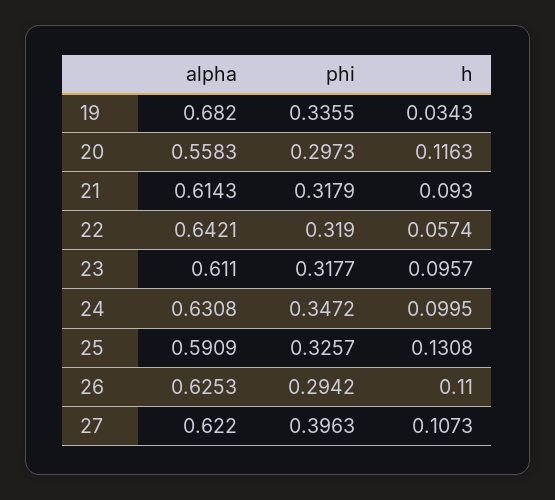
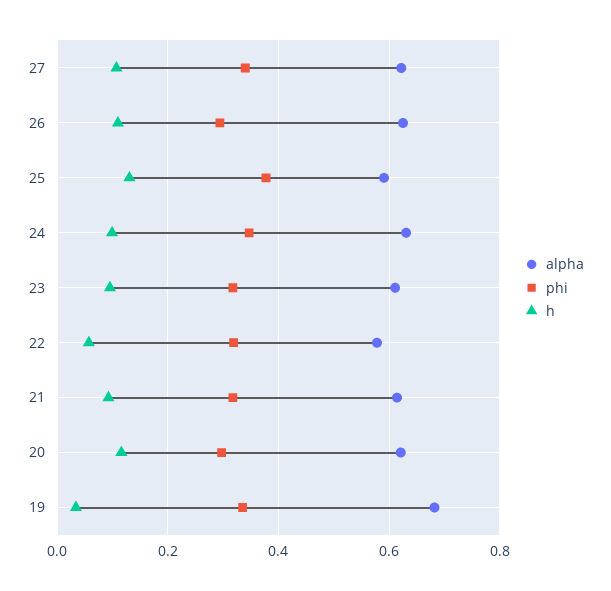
  {
    "alpha": {
      "19": 0.682,
-     "20": 0.5583,
+     "20": 0.62,
      "21": 0.6143,
-     "22": 0.6421,
+     "22": 0.58,
      "23": 0.611,
      "24": 0.6308,
      "25": 0.5909,
      "26": 0.6253,
      "27": 0.622
    },
    "phi": {
      "19": 0.3355,
      "20": 0.2973,
      "21": 0.3179,
      "22": 0.319,
      "23": 0.3177,
      "24": 0.3472,
-     "25": 0.3257,
+     "25": 0.38,
      "26": 0.2942,
-     "27": 0.3963
+     "27": 0.34
    },
    "h": {
      "19": 0.0343,
      "20": 0.1163,
      "21": 0.093,
      "22": 0.0574,
      "23": 0.0957,
      "24": 0.0995,
      "25": 0.1308,
      "26": 0.11,
      "27": 0.1073
    }
  }

